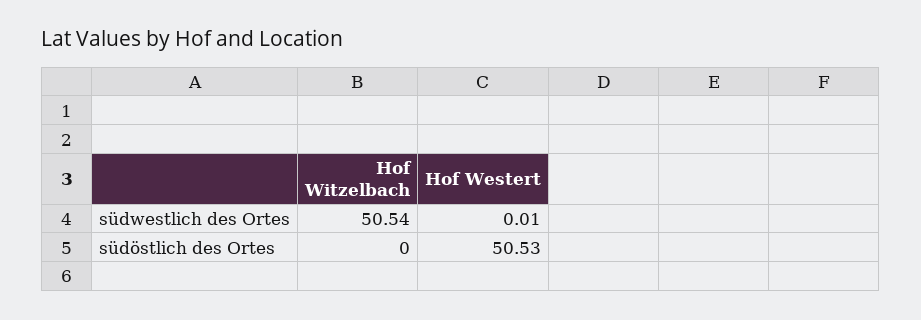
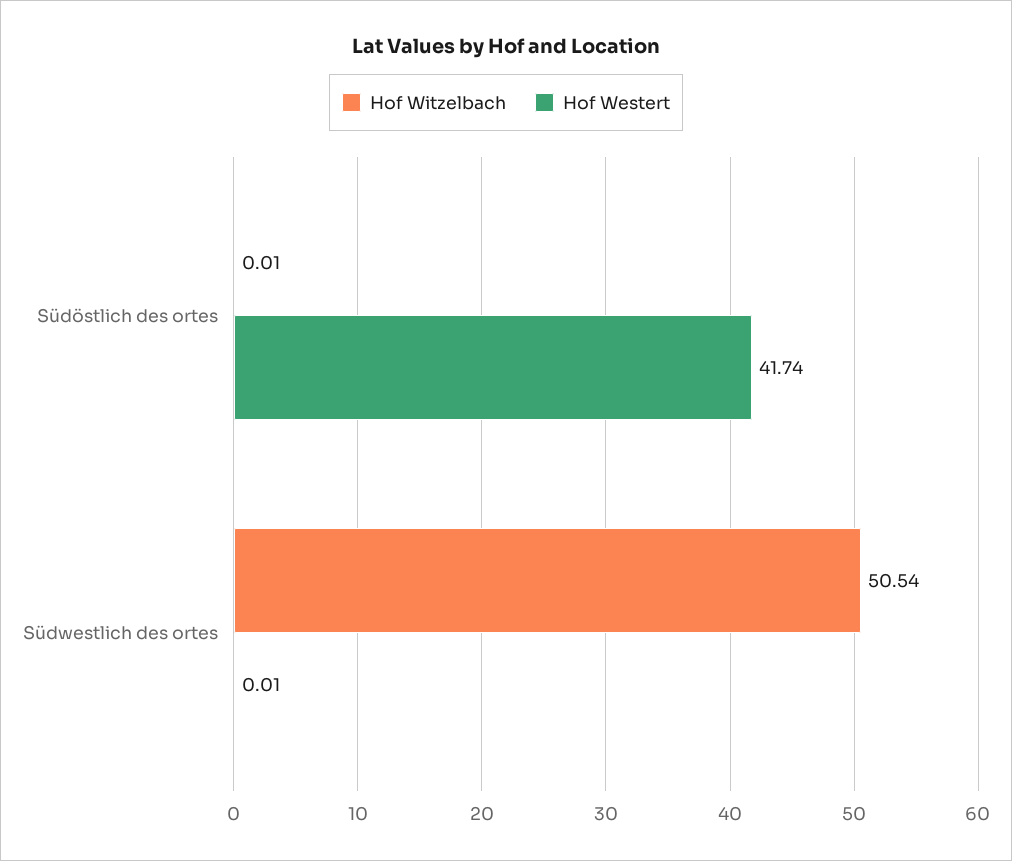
  {
    "Hof Witzelbach": {
      "südwestlich des Ortes": 50.54,
-     "südöstlich des Ortes": 0
+     "südöstlich des Ortes": 0.01
    },
    "Hof Westert": {
      "südwestlich des Ortes": 0.01,
-     "südöstlich des Ortes": 50.53
+     "südöstlich des Ortes": 41.74
    }
  }

